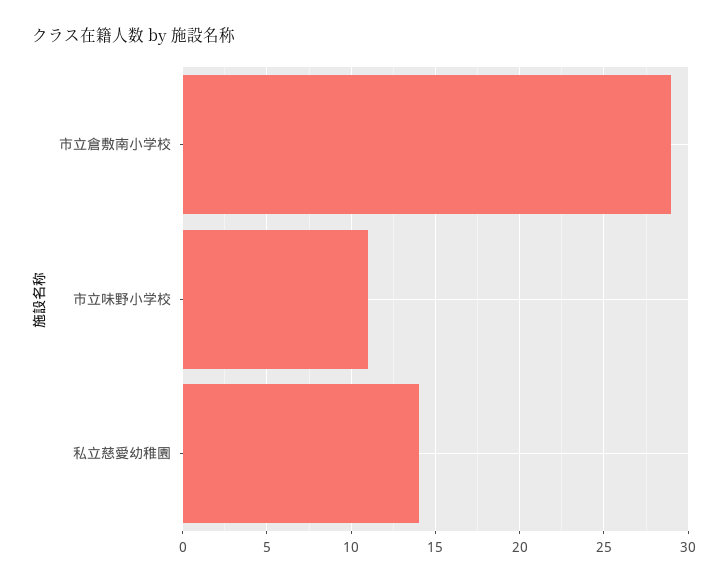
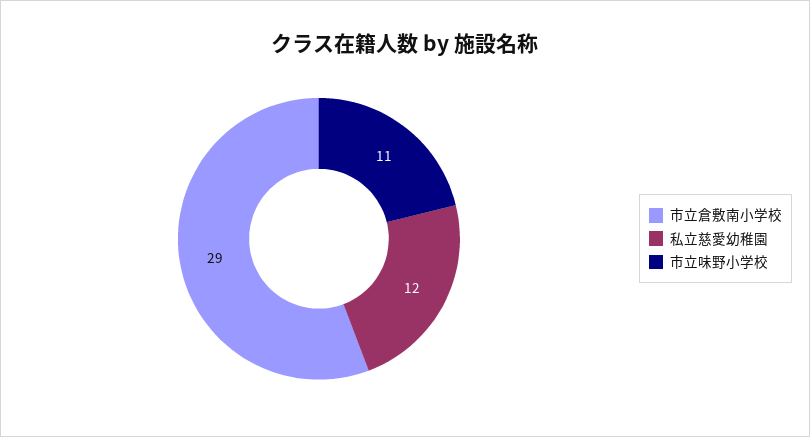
  {
    "市立倉敷南小学校": 29,
    "市立味野小学校": 11,
-   "私立慈愛幼稚園": 14
+   "私立慈愛幼稚園": 12
  }

